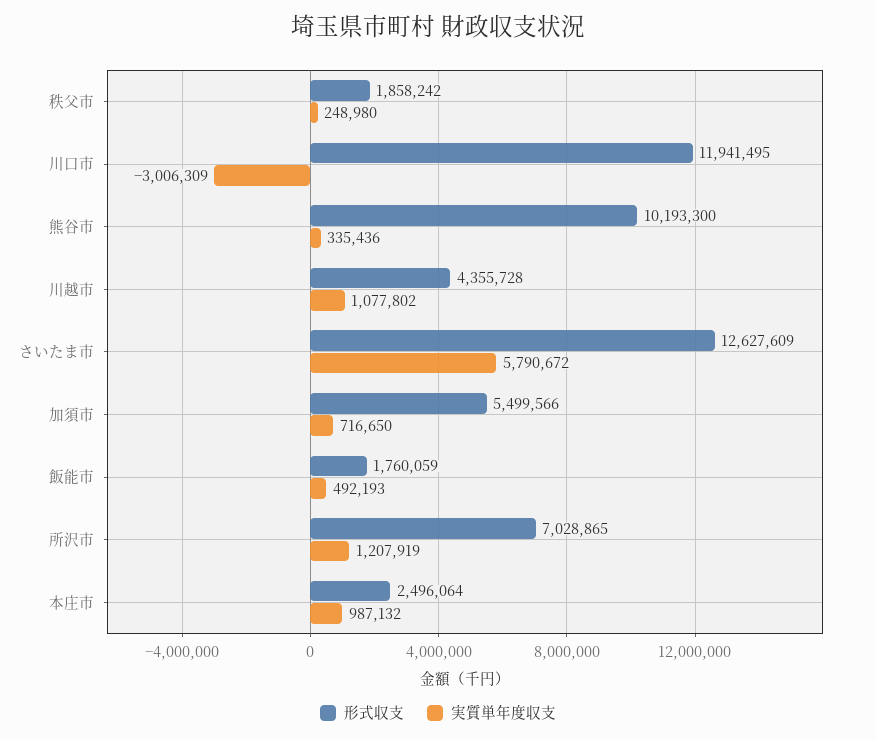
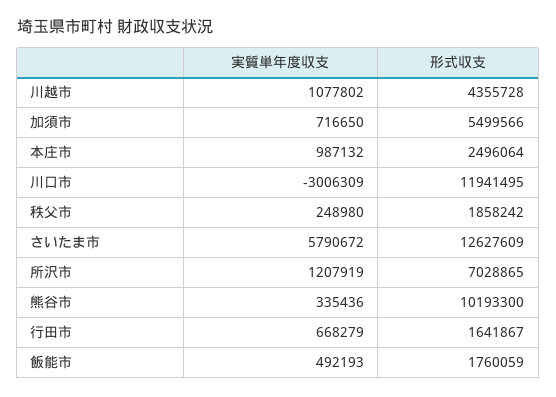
  {
    "形式収支": {
      "秩父市": 1858242,
      "川口市": 11941495,
      "熊谷市": 10193300,
      "川越市": 4355728,
      "さいたま市": 12627609,
      "加須市": 5499566,
      "飯能市": 1760059,
      "所沢市": 7028865,
-     "本庄市": 2496064
+     "本庄市": 2496064,
+     "行田市": 1641867
    },
    "実質単年度収支": {
      "秩父市": 248980,
      "川口市": -3006309,
      "熊谷市": 335436,
      "川越市": 1077802,
      "さいたま市": 5790672,
      "加須市": 716650,
      "飯能市": 492193,
      "所沢市": 1207919,
-     "本庄市": 987132
+     "本庄市": 987132,
+     "行田市": 668279
    }
  }

